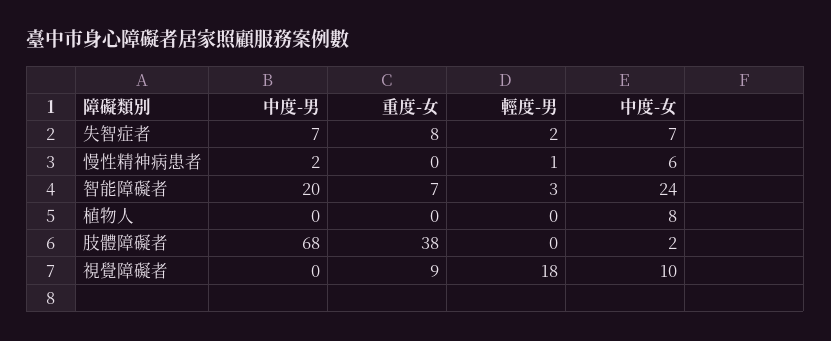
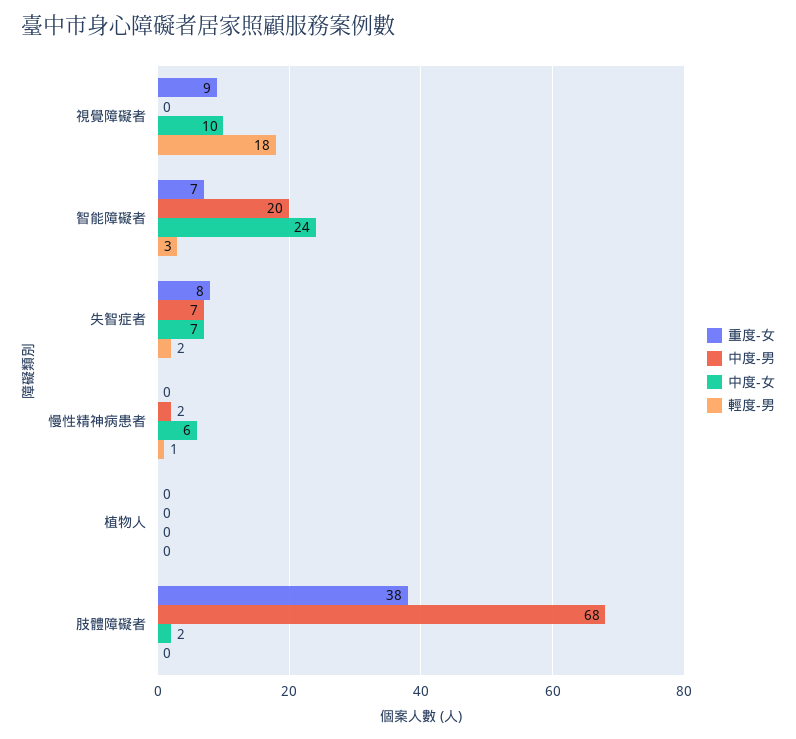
  {
    "中度-男": {
      "失智症者": 7,
      "慢性精神病患者": 2,
      "智能障礙者": 20,
      "植物人": 0,
      "肢體障礙者": 68,
      "視覺障礙者": 0
    },
    "重度-女": {
      "失智症者": 8,
      "慢性精神病患者": 0,
      "智能障礙者": 7,
      "植物人": 0,
      "肢體障礙者": 38,
      "視覺障礙者": 9
    },
    "輕度-男": {
      "失智症者": 2,
      "慢性精神病患者": 1,
      "智能障礙者": 3,
      "植物人": 0,
      "肢體障礙者": 0,
      "視覺障礙者": 18
    },
    "中度-女": {
      "失智症者": 7,
      "慢性精神病患者": 6,
      "智能障礙者": 24,
-     "植物人": 8,
+     "植物人": 0,
      "肢體障礙者": 2,
      "視覺障礙者": 10
    }
  }

